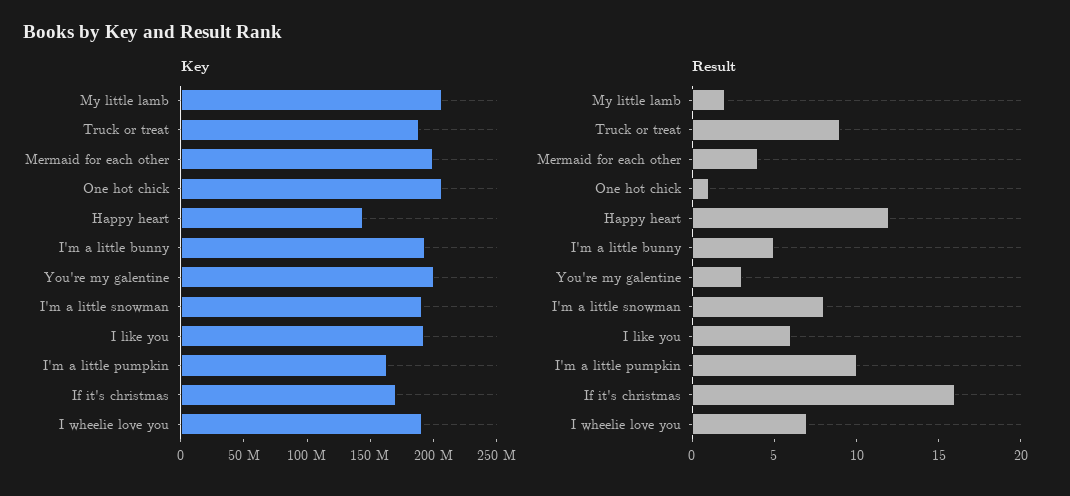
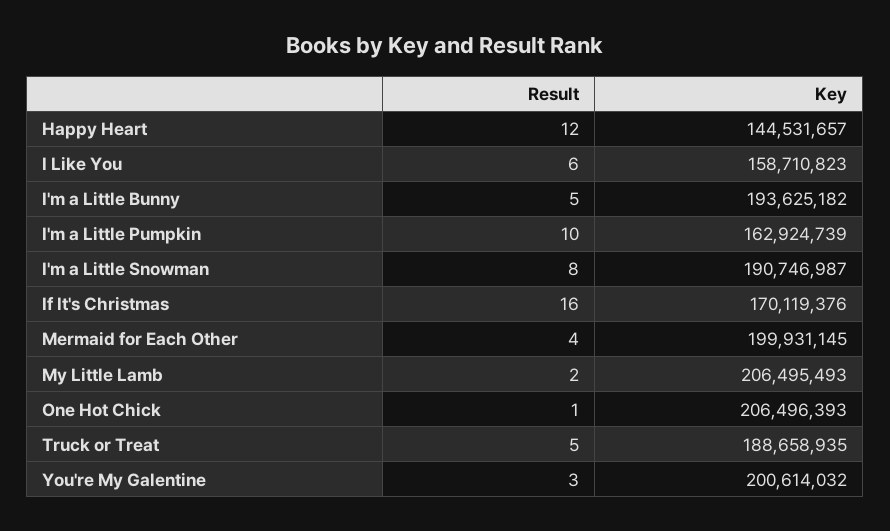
  {
    "Key": {
      "My little lamb": 206495493,
      "Truck or treat": 188658935,
      "Mermaid for each other": 199931145,
      "One hot chick": 206496393,
      "Happy heart": 144531657,
      "I'm a little bunny": 193625182,
      "You're my galentine": 200614032,
      "I'm a little snowman": 190746987,
-     "I like you": 190000000,
+     "I like you": 158710823,
      "I'm a little pumpkin": 162924739,
-     "If it's christmas": 170119376,
+     "If it's christmas": 170119376
-     "I wheelie love you": 190000000
    },
    "Result": {
      "My little lamb": 2,
-     "Truck or treat": 9,
+     "Truck or treat": 5,
      "Mermaid for each other": 4,
      "One hot chick": 1,
      "Happy heart": 12,
      "I'm a little bunny": 5,
      "You're my galentine": 3,
      "I'm a little snowman": 8,
      "I like you": 6,
      "I'm a little pumpkin": 10,
-     "If it's christmas": 16,
+     "If it's christmas": 16
-     "I wheelie love you": 7
    }
  }

